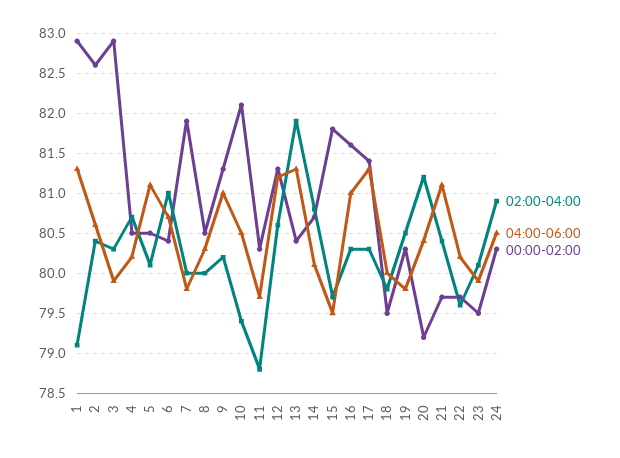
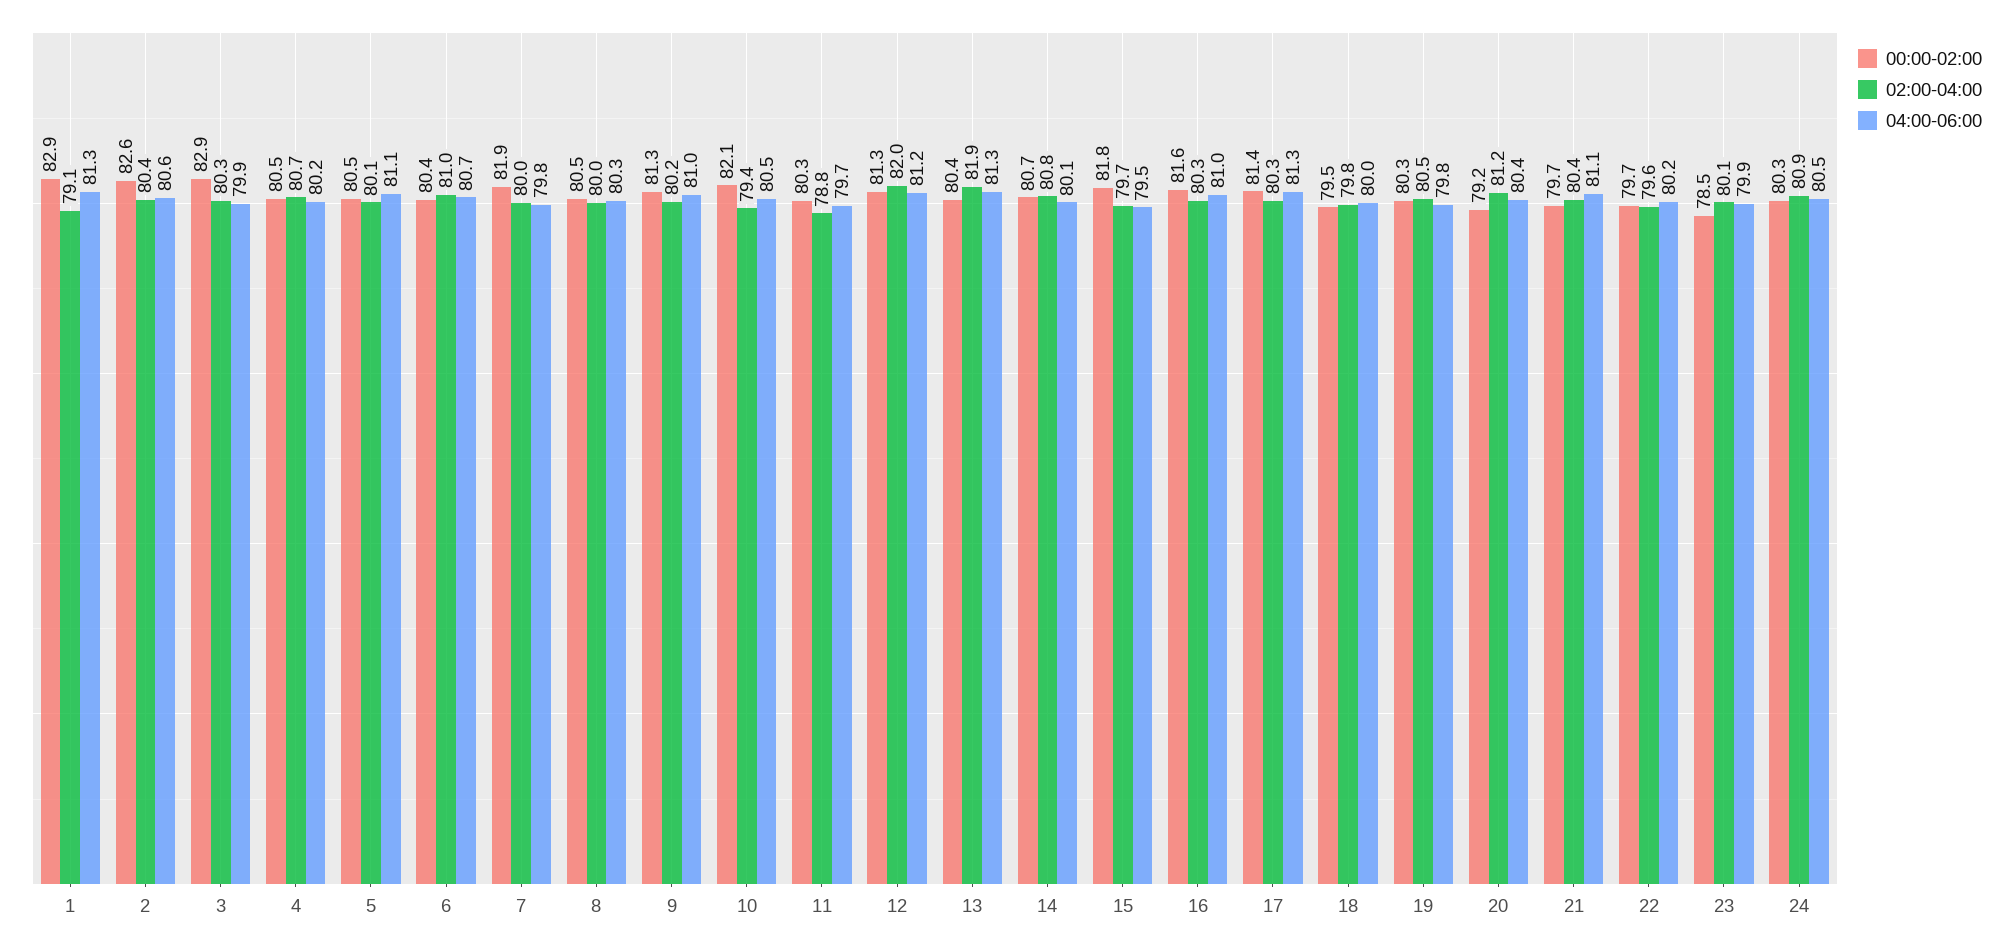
  {
    "02:00-04:00": {
      "1": 79.1,
      "2": 80.4,
      "3": 80.3,
      "4": 80.7,
      "5": 80.1,
      "6": 81,
      "7": 80,
      "8": 80,
      "9": 80.2,
      "10": 79.4,
      "11": 78.8,
-     "12": 80.6,
+     "12": 82,
      "13": 81.9,
      "14": 80.8,
      "15": 79.7,
      "16": 80.3,
      "17": 80.3,
      "18": 79.8,
      "19": 80.5,
      "20": 81.2,
      "21": 80.4,
      "22": 79.6,
      "23": 80.1,
      "24": 80.9
    },
    "04:00-06:00": {
      "1": 81.3,
      "2": 80.6,
      "3": 79.9,
      "4": 80.2,
      "5": 81.1,
      "6": 80.7,
      "7": 79.8,
      "8": 80.3,
      "9": 81,
      "10": 80.5,
      "11": 79.7,
      "12": 81.2,
      "13": 81.3,
      "14": 80.1,
      "15": 79.5,
      "16": 81,
      "17": 81.3,
      "18": 80,
      "19": 79.8,
      "20": 80.4,
      "21": 81.1,
      "22": 80.2,
      "23": 79.9,
      "24": 80.5
    },
    "00:00-02:00": {
      "1": 82.9,
      "2": 82.6,
      "3": 82.9,
      "4": 80.5,
      "5": 80.5,
      "6": 80.4,
      "7": 81.9,
      "8": 80.5,
      "9": 81.3,
      "10": 82.1,
      "11": 80.3,
      "12": 81.3,
      "13": 80.4,
      "14": 80.7,
      "15": 81.8,
      "16": 81.6,
      "17": 81.4,
      "18": 79.5,
      "19": 80.3,
      "20": 79.2,
      "21": 79.7,
      "22": 79.7,
-     "23": 79.5,
+     "23": 78.5,
      "24": 80.3
    }
  }

